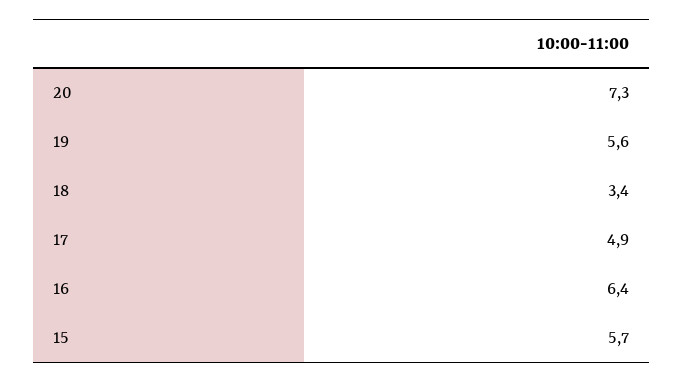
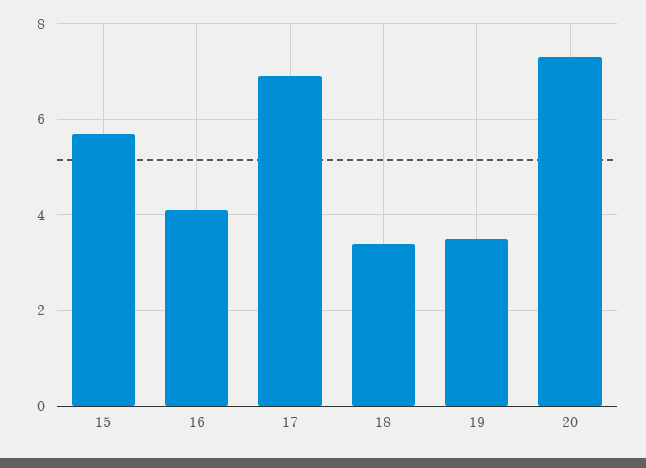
  {
    "20": 7.3,
-   "19": 5.6,
+   "19": 3.5,
    "18": 3.4,
-   "17": 4.9,
+   "17": 7,
-   "16": 6.4,
+   "16": 4,
    "15": 5.7
  }

